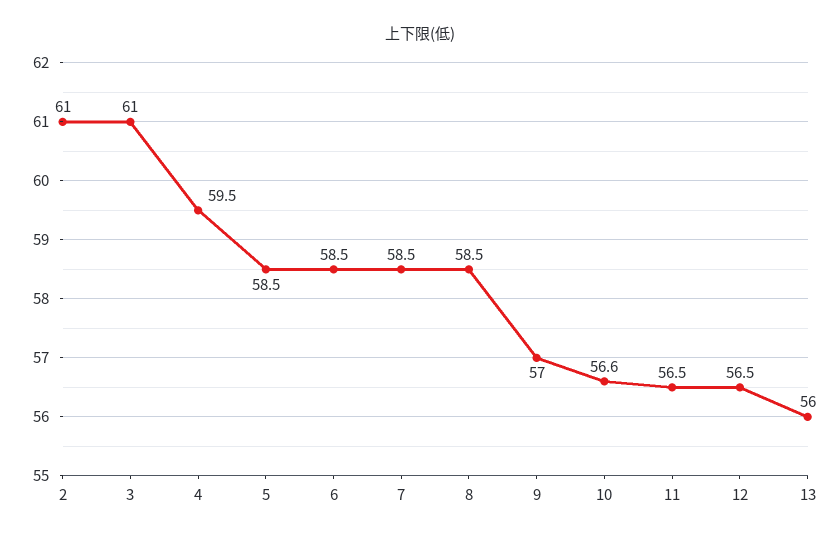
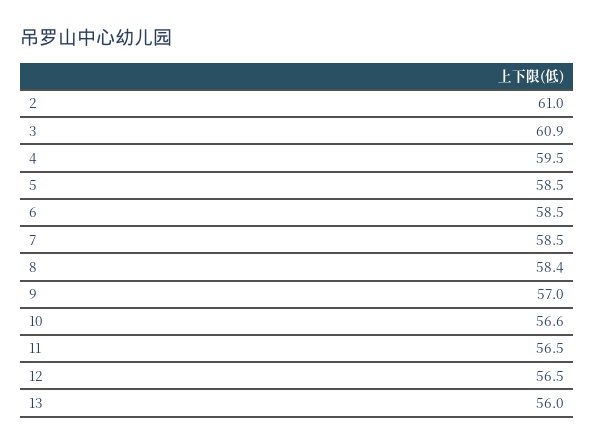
  {
    "2": 61,
-   "3": 61,
+   "3": 60.9,
    "4": 59.5,
    "5": 58.5,
    "6": 58.5,
    "7": 58.5,
-   "8": 58.5,
+   "8": 58.4,
    "9": 57,
    "10": 56.6,
    "11": 56.5,
    "12": 56.5,
    "13": 56
  }

